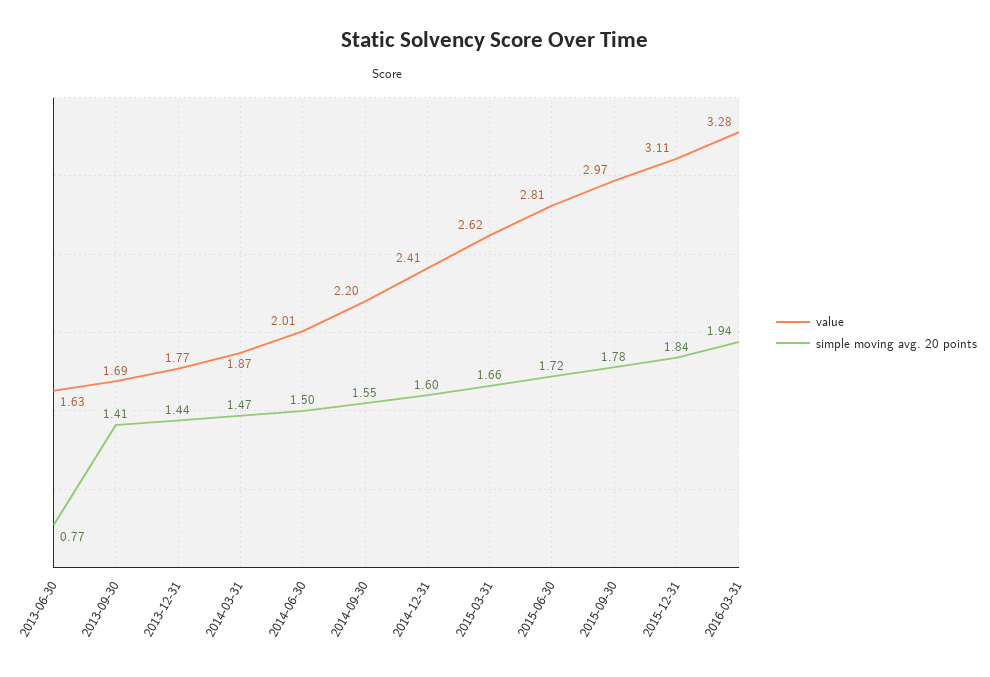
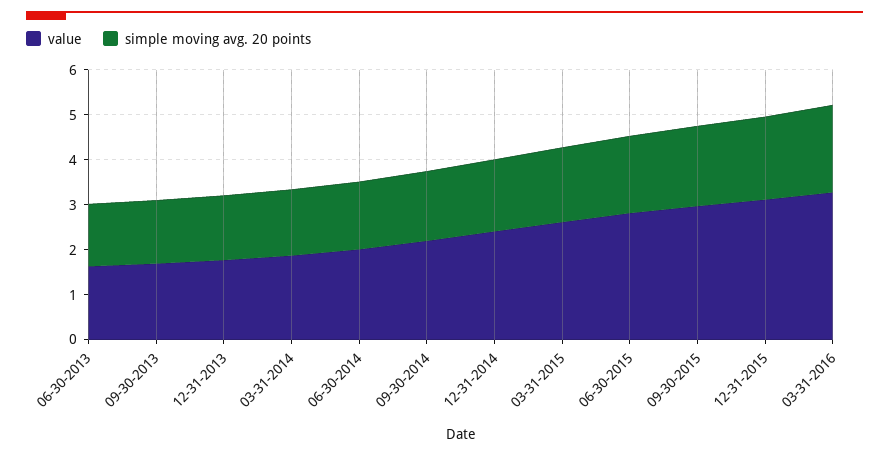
  {
    "value": {
      "2013-06-30": 1.63,
      "2013-09-30": 1.69,
      "2013-12-31": 1.77,
      "2014-03-31": 1.87,
      "2014-06-30": 2.01,
      "2014-09-30": 2.2,
      "2014-12-31": 2.41,
      "2015-03-31": 2.62,
      "2015-06-30": 2.81,
      "2015-09-30": 2.97,
      "2015-12-31": 3.11,
      "2016-03-31": 3.28
    },
    "simple moving avg. 20 points": {
-     "2013-06-30": 0.77,
+     "2013-06-30": 1.4,
      "2013-09-30": 1.41,
      "2013-12-31": 1.44,
      "2014-03-31": 1.47,
      "2014-06-30": 1.5,
      "2014-09-30": 1.55,
      "2014-12-31": 1.6,
      "2015-03-31": 1.66,
      "2015-06-30": 1.72,
      "2015-09-30": 1.78,
      "2015-12-31": 1.84,
      "2016-03-31": 1.94
    }
  }

